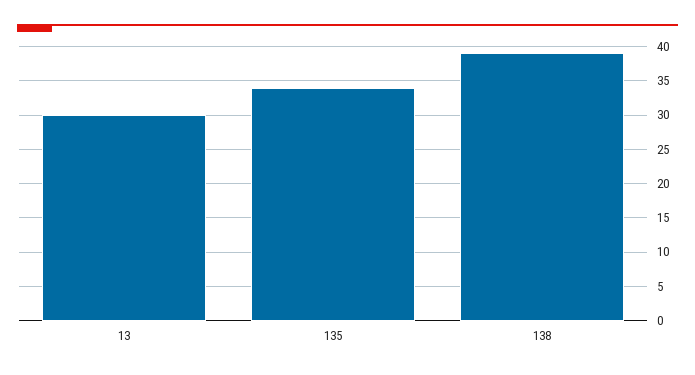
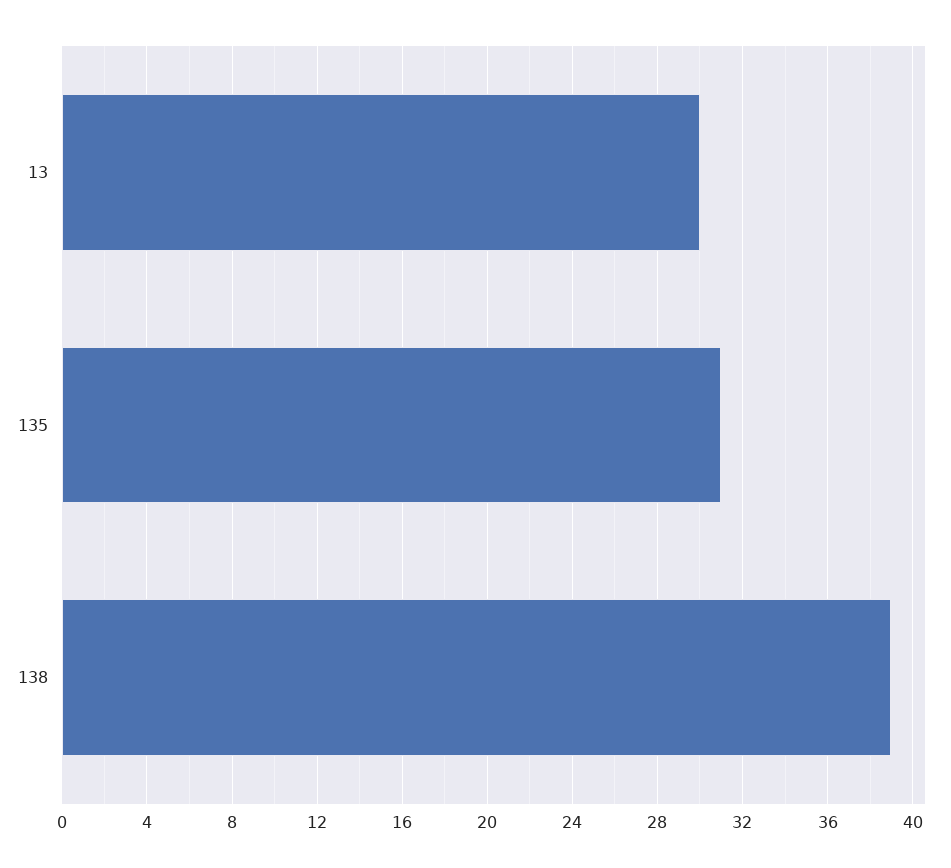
  {
    "13": 30,
-   "135": 34,
+   "135": 31,
    "138": 39
  }

